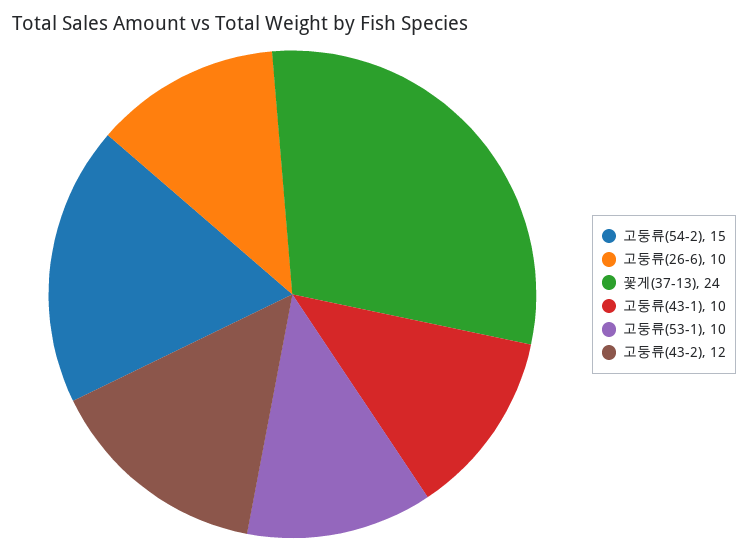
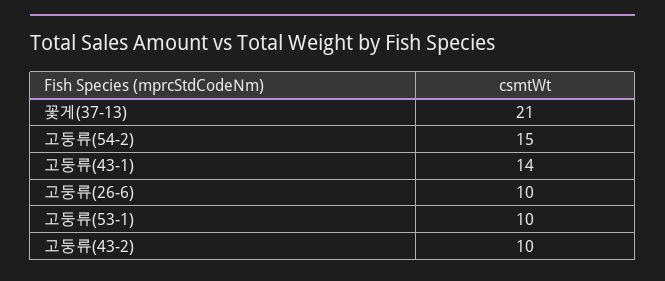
  {
    "고둥류(54-2)": 15,
    "고둥류(26-6)": 10,
-   "꽃게(37-13)": 24,
+   "꽃게(37-13)": 21,
-   "고둥류(43-1)": 10,
+   "고둥류(43-1)": 14,
    "고둥류(53-1)": 10,
-   "고둥류(43-2)": 12
+   "고둥류(43-2)": 10
  }

